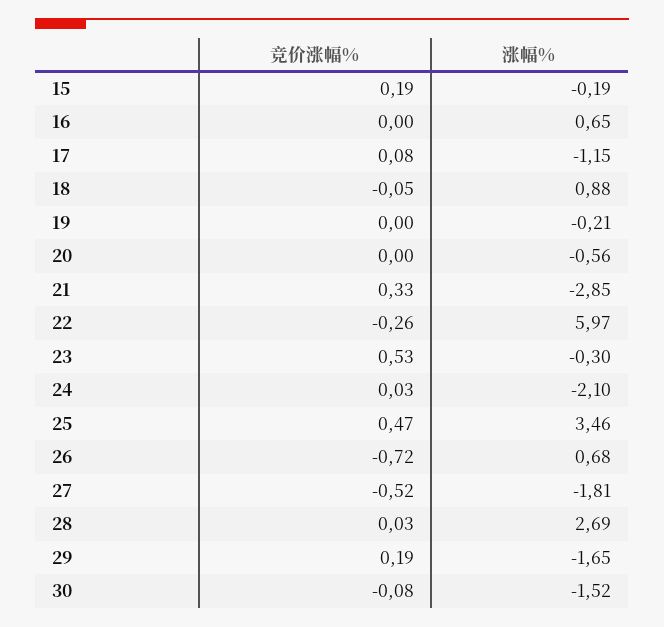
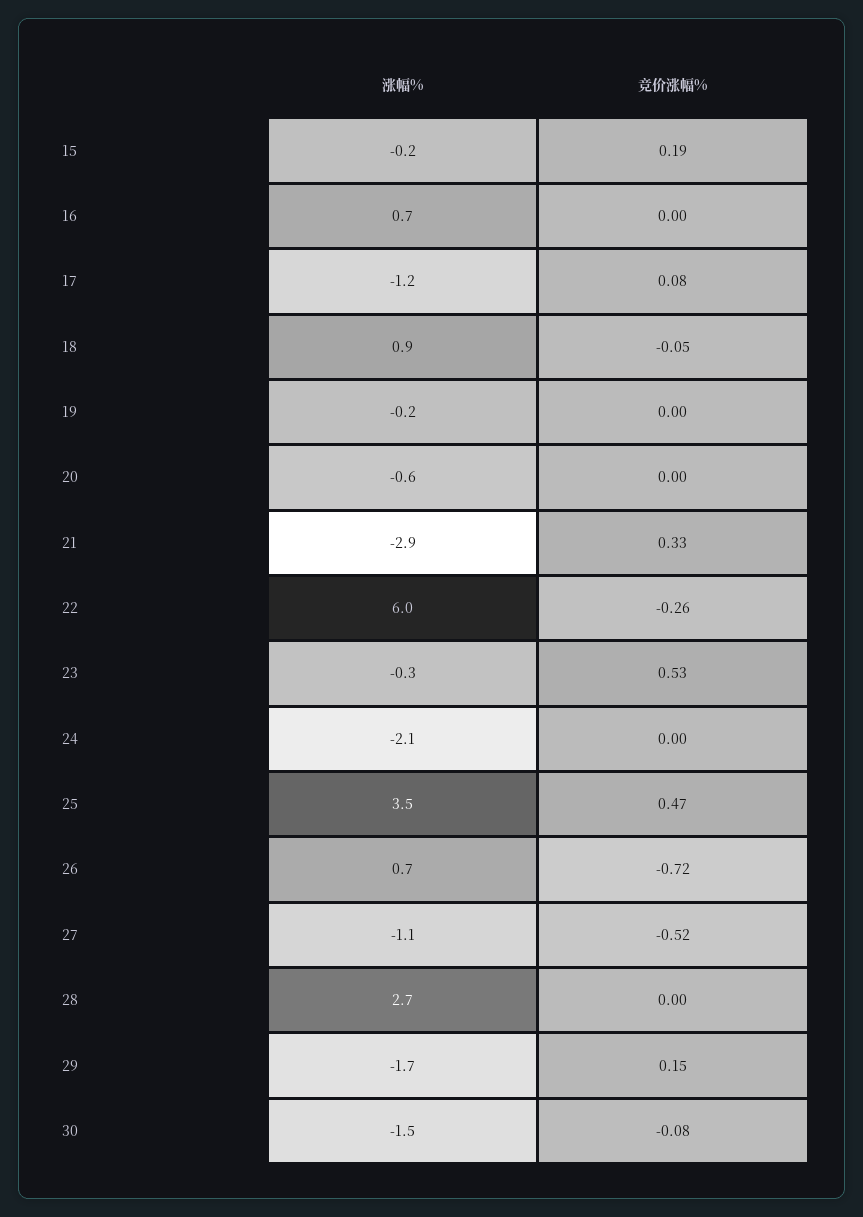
  {
    "竞价涨幅%": {
      "15": 0.19,
      "16": 0,
      "17": 0.08,
      "18": -0.05,
      "19": 0,
      "20": 0,
      "21": 0.33,
      "22": -0.26,
      "23": 0.53,
-     "24": 0.03,
+     "24": 0,
      "25": 0.47,
      "26": -0.72,
      "27": -0.52,
-     "28": 0.03,
+     "28": 0,
-     "29": 0.19,
+     "29": 0.15,
      "30": -0.08
    },
    "涨幅%": {
      "15": -0.19,
      "16": 0.65,
      "17": -1.15,
      "18": 0.88,
      "19": -0.21,
      "20": -0.56,
      "21": -2.85,
      "22": 5.97,
      "23": -0.3,
      "24": -2.1,
      "25": 3.46,
      "26": 0.68,
-     "27": -1.81,
+     "27": -1.1,
      "28": 2.69,
      "29": -1.65,
      "30": -1.52
    }
  }

